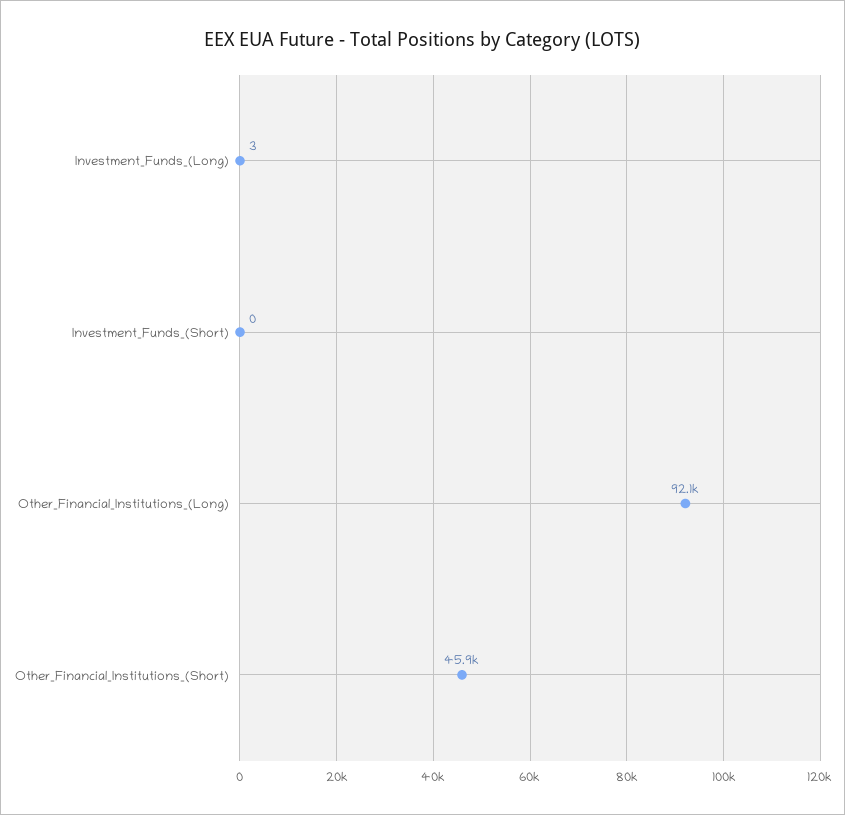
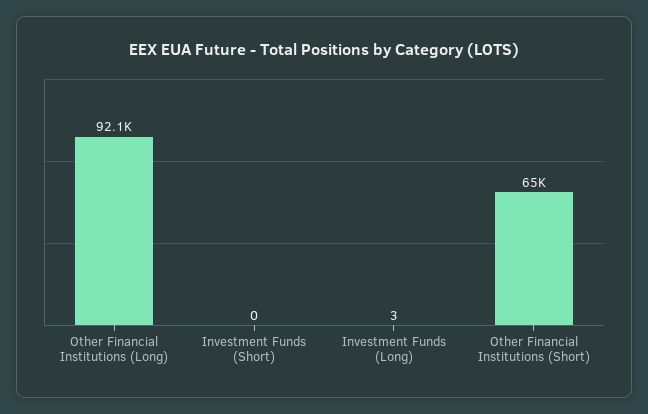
  {
    "Investment_Funds_(Long)": 3,
    "Investment_Funds_(Short)": 0,
    "Other_Financial_Institutions_(Long)": 92100,
-   "Other_Financial_Institutions_(Short)": 45900
+   "Other_Financial_Institutions_(Short)": 65000
  }

